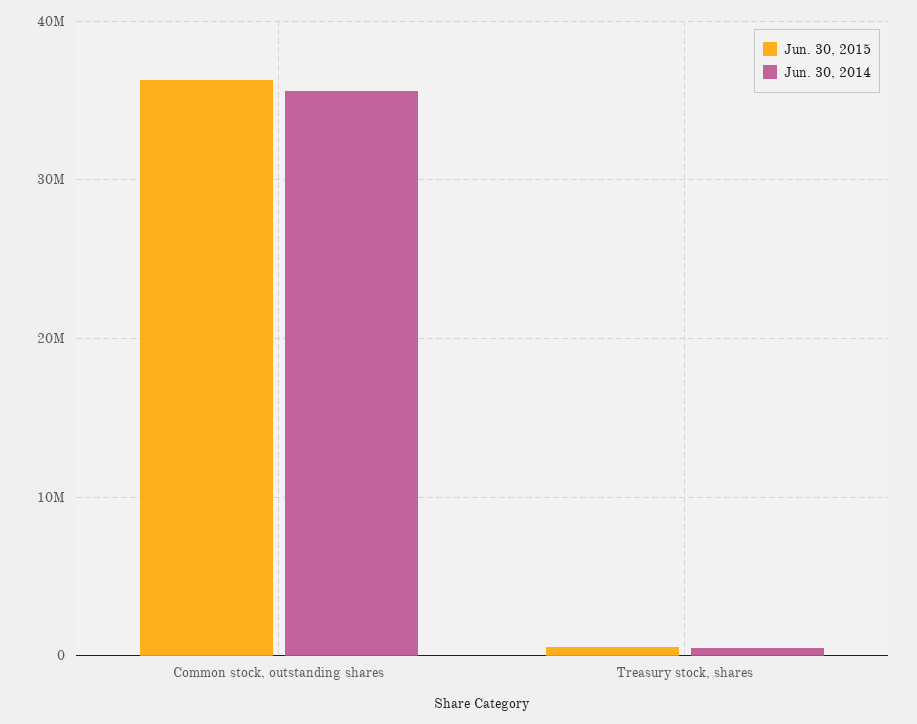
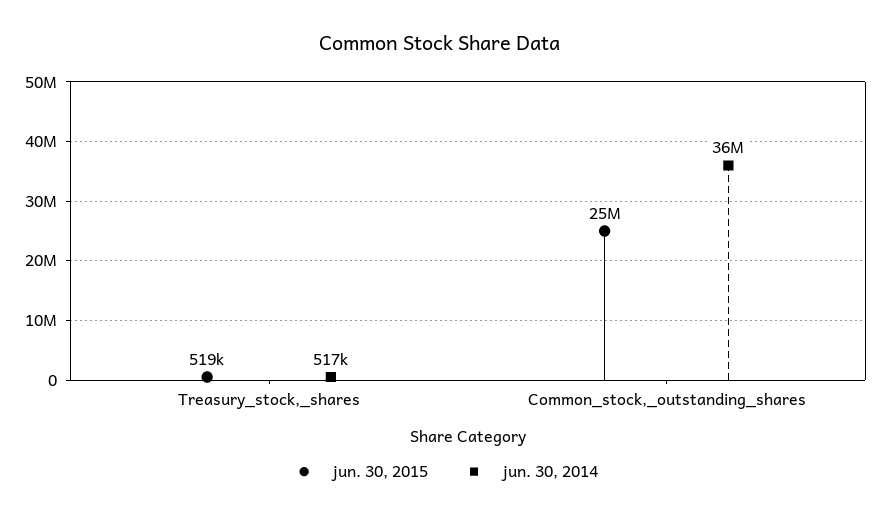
  {
    "Jun. 30, 2015": {
-     "Common stock, outstanding shares": 36000000,
+     "Common stock, outstanding shares": 25000000,
      "Treasury stock, shares": 519000
    },
    "Jun. 30, 2014": {
      "Common stock, outstanding shares": 36000000,
      "Treasury stock, shares": 517000
    }
  }

